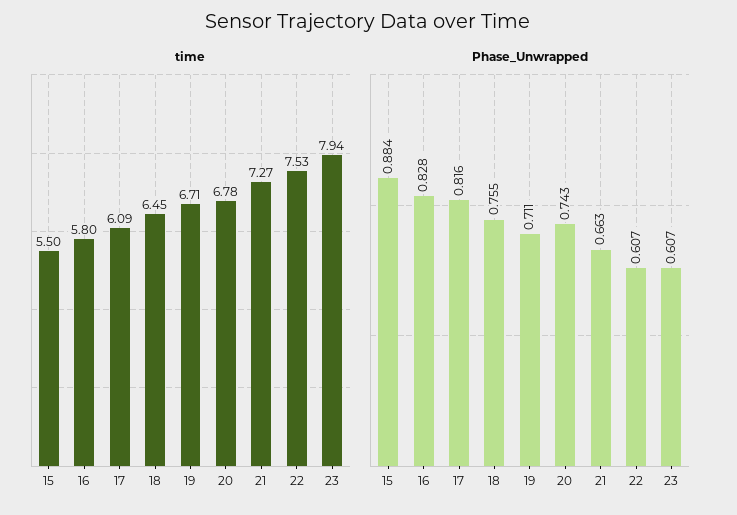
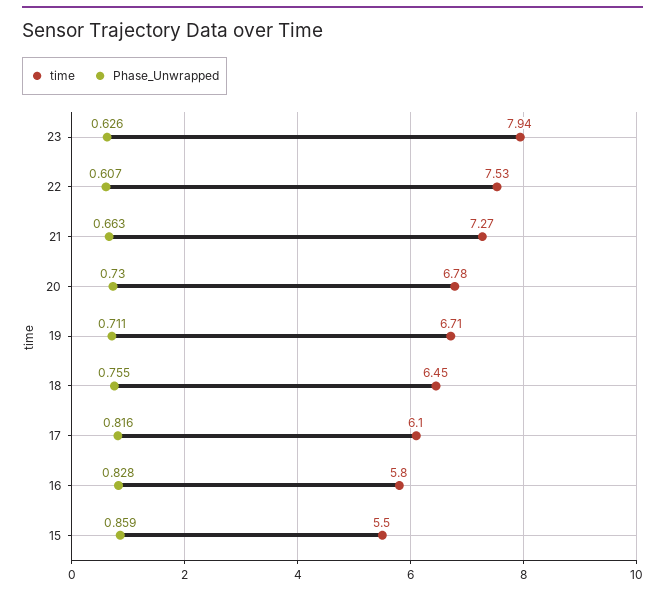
  {
    "time": {
      "15": 5.5,
      "16": 5.8,
-     "17": 6.09,
+     "17": 6.1,
      "18": 6.45,
      "19": 6.71,
      "20": 6.78,
      "21": 7.27,
      "22": 7.53,
      "23": 7.94
    },
    "Phase_Unwrapped": {
-     "15": 0.884,
+     "15": 0.859,
      "16": 0.828,
      "17": 0.816,
      "18": 0.755,
      "19": 0.711,
-     "20": 0.743,
+     "20": 0.73,
      "21": 0.663,
      "22": 0.607,
-     "23": 0.607
+     "23": 0.626
    }
  }

